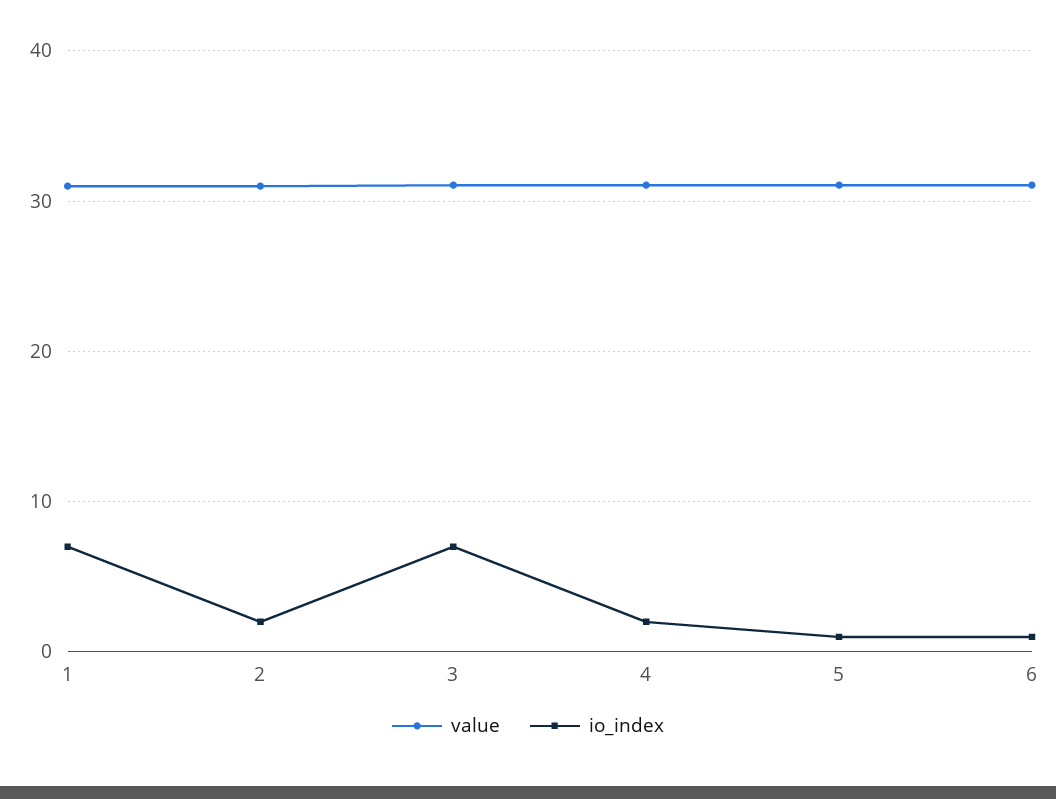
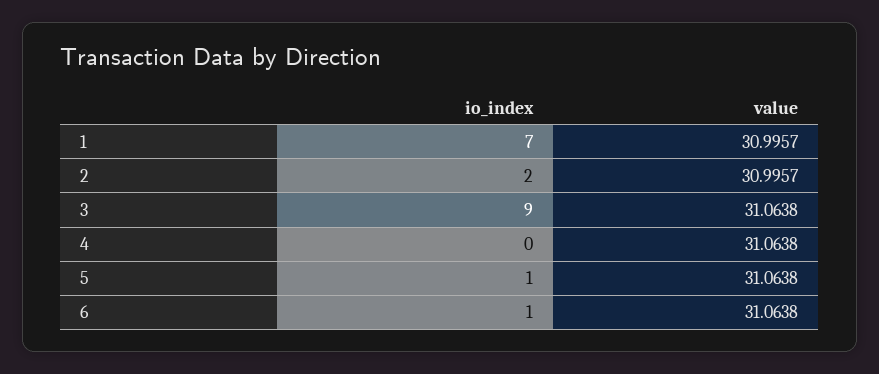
  {
    "value": {
      "1": 30.9957,
      "2": 30.9957,
      "3": 31.0638,
      "4": 31.0638,
      "5": 31.0638,
      "6": 31.0638
    },
    "io_index": {
      "1": 7,
      "2": 2,
-     "3": 7,
+     "3": 9,
-     "4": 2,
+     "4": 0,
      "5": 1,
      "6": 1
    }
  }

